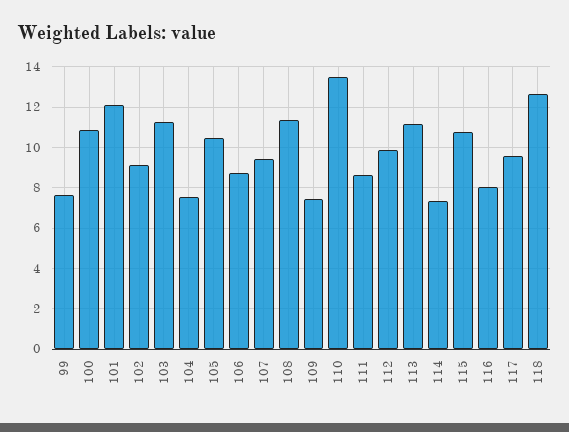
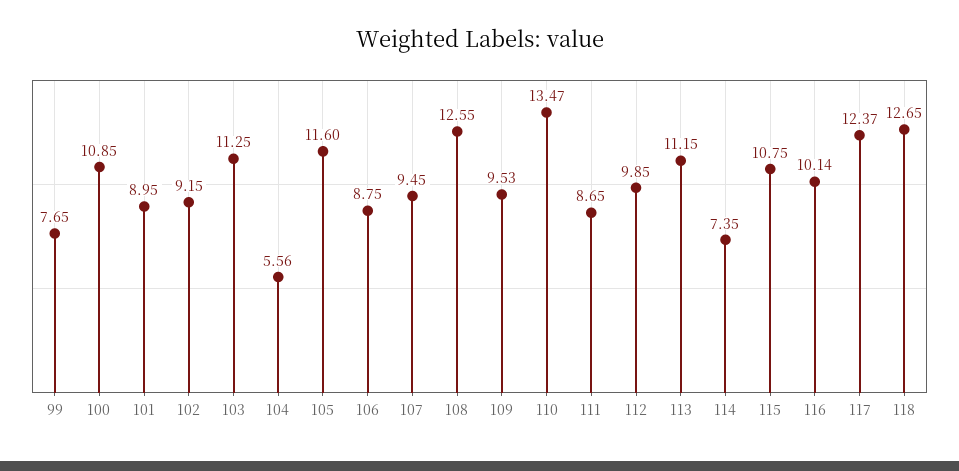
  {
    "99": 7.65,
    "100": 10.85,
-   "101": 12,
+   "101": 8.95,
    "102": 9.15,
    "103": 11.25,
-   "104": 7.5,
+   "104": 5.56,
-   "105": 10.5,
+   "105": 11.6,
    "106": 8.75,
    "107": 9.45,
-   "108": 11.5,
+   "108": 12.55,
-   "109": 7.5,
+   "109": 9.53,
    "110": 13.47,
    "111": 8.65,
    "112": 9.85,
    "113": 11.15,
    "114": 7.35,
    "115": 10.75,
-   "116": 8,
+   "116": 10.14,
-   "117": 9.5,
+   "117": 12.37,
    "118": 12.65
  }

